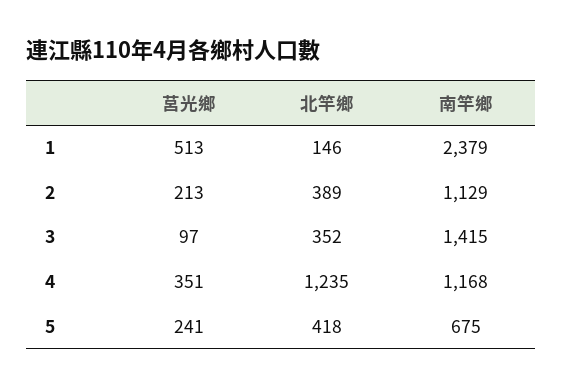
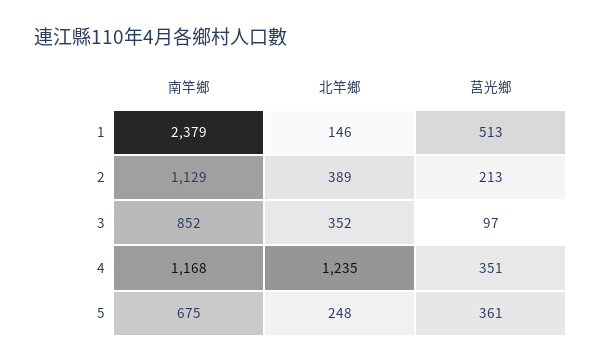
  {
    "莒光鄉": {
      "1": 513,
      "2": 213,
      "3": 97,
      "4": 351,
-     "5": 241
+     "5": 361
    },
    "北竿鄉": {
      "1": 146,
      "2": 389,
      "3": 352,
      "4": 1235,
-     "5": 418
+     "5": 248
    },
    "南竿鄉": {
      "1": 2379,
      "2": 1129,
-     "3": 1415,
+     "3": 852,
      "4": 1168,
      "5": 675
    }
  }

